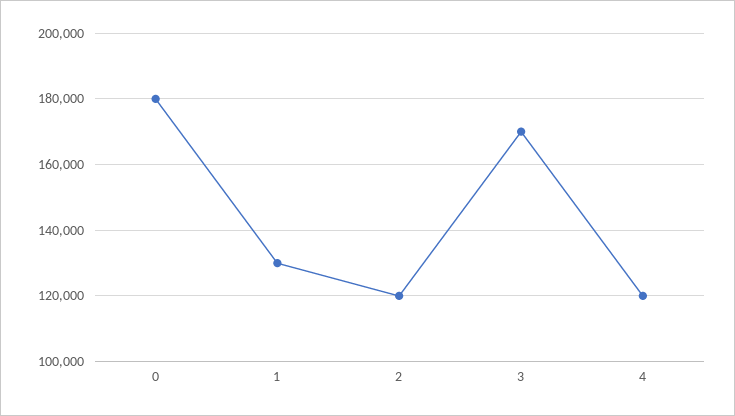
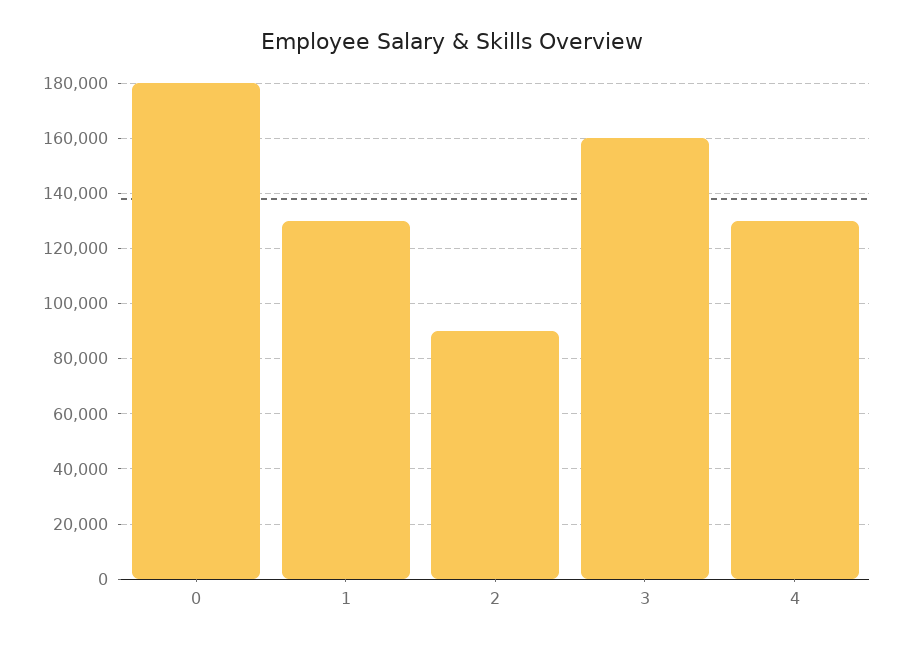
  {
    "0": 180000,
    "1": 130000,
-   "2": 120000,
+   "2": 90000,
-   "3": 170000,
+   "3": 160000,
-   "4": 120000
+   "4": 130000
  }

